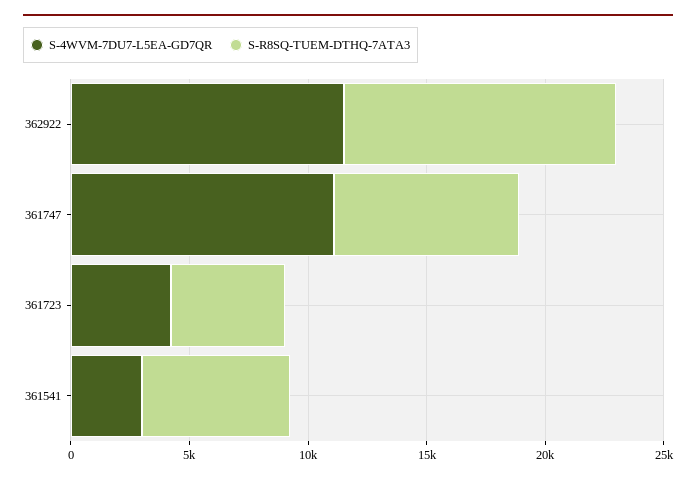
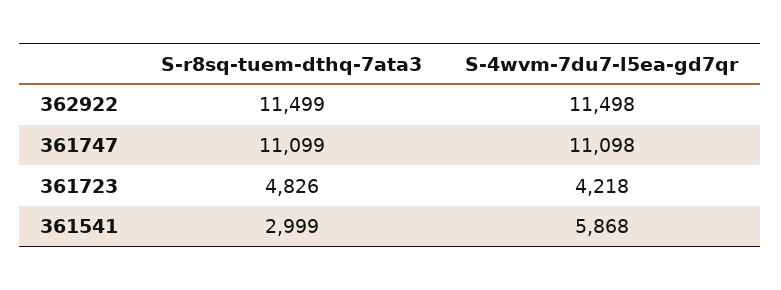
  {
    "S-4WVM-7DU7-L5EA-GD7QR": {
      "362922": 11498,
      "361747": 11098,
      "361723": 4218,
-     "361541": 3000
+     "361541": 5868
    },
    "S-R8SQ-TUEM-DTHQ-7ATA3": {
      "362922": 11499,
-     "361747": 8000,
+     "361747": 11099,
      "361723": 4826,
-     "361541": 6000
+     "361541": 2999
    }
  }

